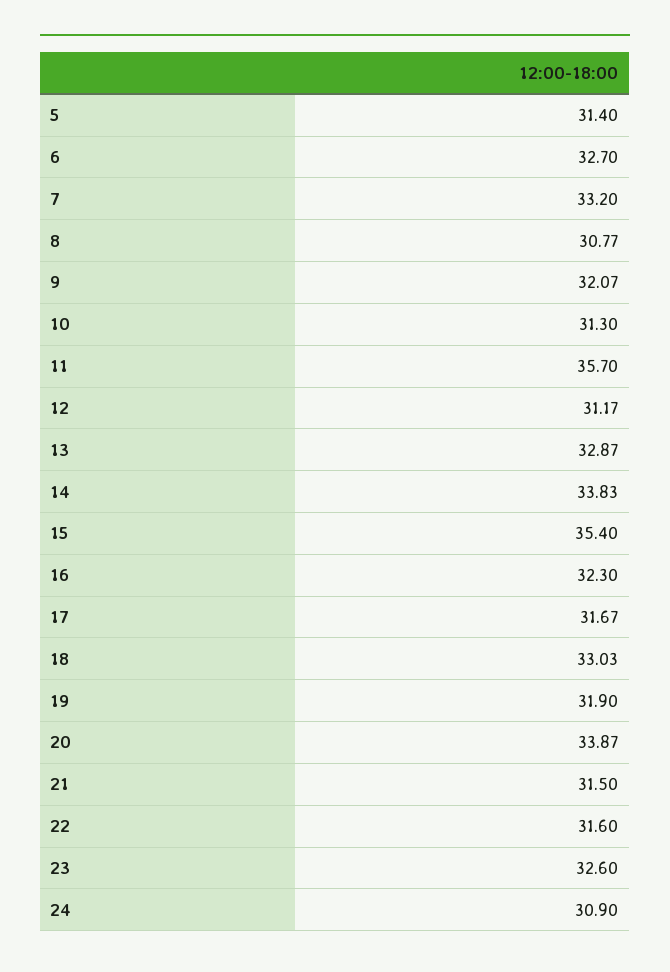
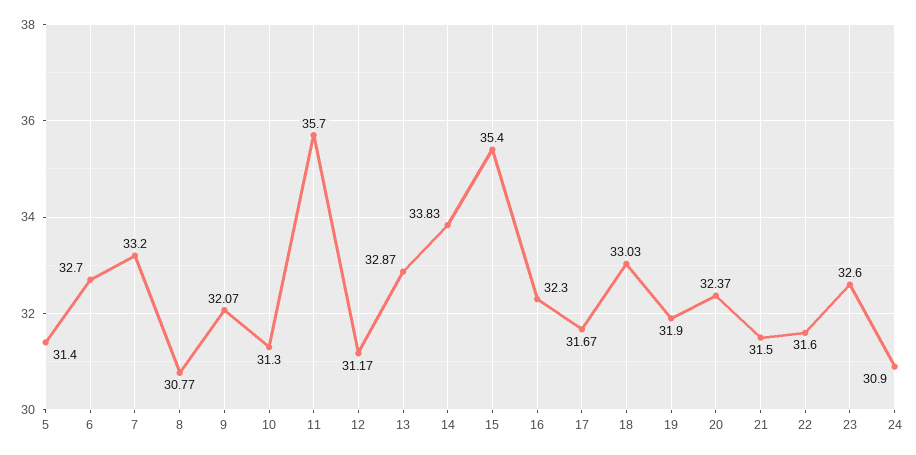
  {
    "5": 31.4,
    "6": 32.7,
    "7": 33.2,
    "8": 30.77,
    "9": 32.07,
    "10": 31.3,
    "11": 35.7,
    "12": 31.17,
    "13": 32.87,
    "14": 33.83,
    "15": 35.4,
    "16": 32.3,
    "17": 31.67,
    "18": 33.03,
    "19": 31.9,
-   "20": 33.87,
+   "20": 32.37,
    "21": 31.5,
    "22": 31.6,
    "23": 32.6,
    "24": 30.9
  }

